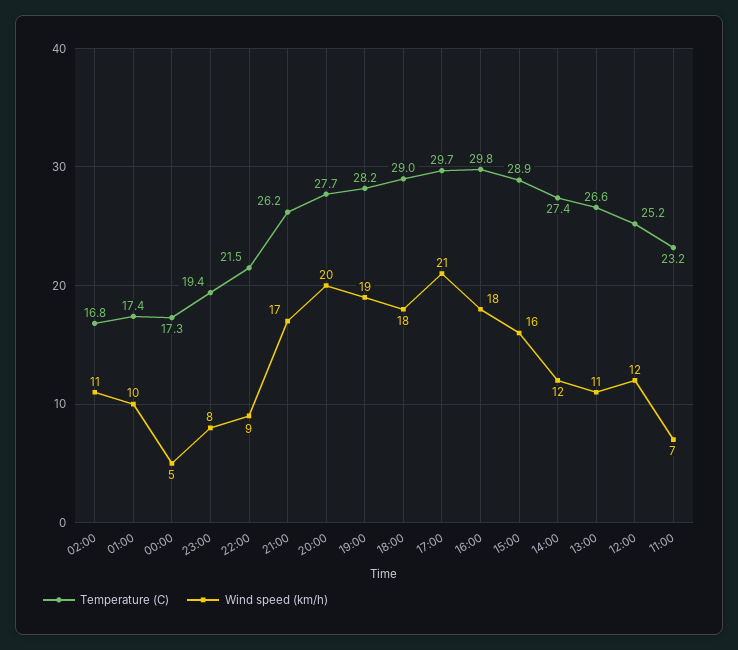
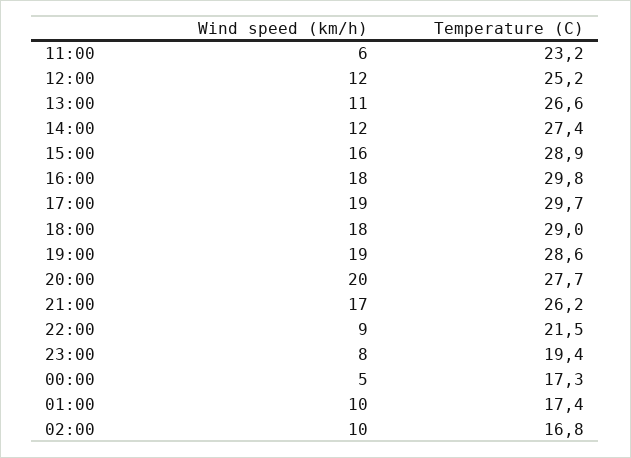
  {
    "Temperature (C)": {
      "02:00": 16.8,
      "01:00": 17.4,
      "00:00": 17.3,
      "23:00": 19.4,
      "22:00": 21.5,
      "21:00": 26.2,
      "20:00": 27.7,
-     "19:00": 28.2,
+     "19:00": 28.6,
      "18:00": 29,
      "17:00": 29.7,
      "16:00": 29.8,
      "15:00": 28.9,
      "14:00": 27.4,
      "13:00": 26.6,
      "12:00": 25.2,
      "11:00": 23.2
    },
    "Wind speed (km/h)": {
-     "02:00": 11,
+     "02:00": 10,
      "01:00": 10,
      "00:00": 5,
      "23:00": 8,
      "22:00": 9,
      "21:00": 17,
      "20:00": 20,
      "19:00": 19,
      "18:00": 18,
-     "17:00": 21,
+     "17:00": 19,
      "16:00": 18,
      "15:00": 16,
      "14:00": 12,
      "13:00": 11,
      "12:00": 12,
-     "11:00": 7
+     "11:00": 6
    }
  }

